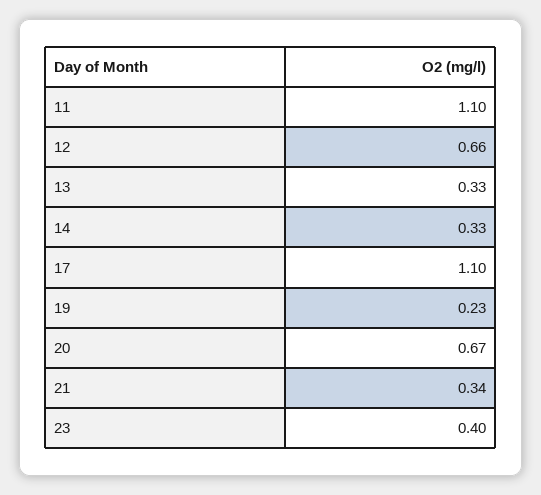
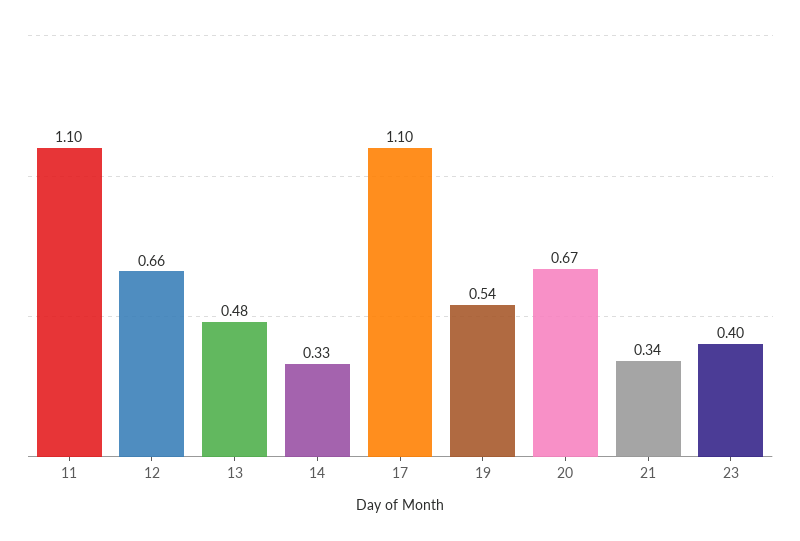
  {
    "11": 1.1,
    "12": 0.66,
-   "13": 0.33,
+   "13": 0.48,
    "14": 0.33,
    "17": 1.1,
-   "19": 0.23,
+   "19": 0.54,
    "20": 0.67,
    "21": 0.34,
    "23": 0.4
  }

